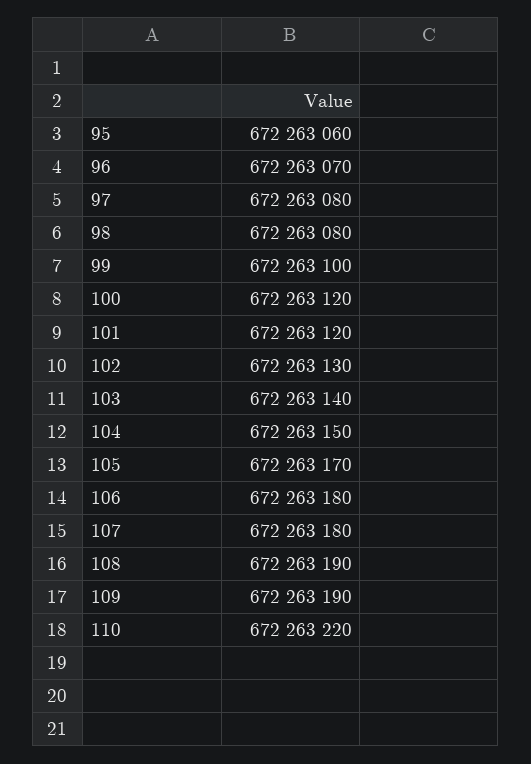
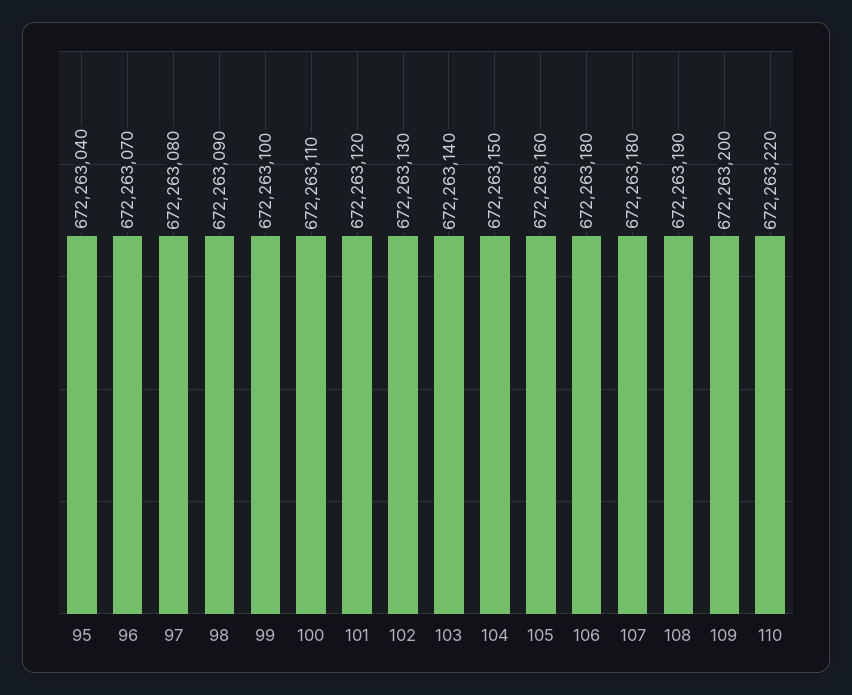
  {
-   "95": 672263060,
+   "95": 672263040,
    "96": 672263070,
    "97": 672263080,
-   "98": 672263080,
+   "98": 672263090,
    "99": 672263100,
-   "100": 672263120,
+   "100": 672263110,
    "101": 672263120,
    "102": 672263130,
    "103": 672263140,
    "104": 672263150,
-   "105": 672263170,
+   "105": 672263160,
    "106": 672263180,
    "107": 672263180,
    "108": 672263190,
-   "109": 672263190,
+   "109": 672263200,
    "110": 672263220
  }

